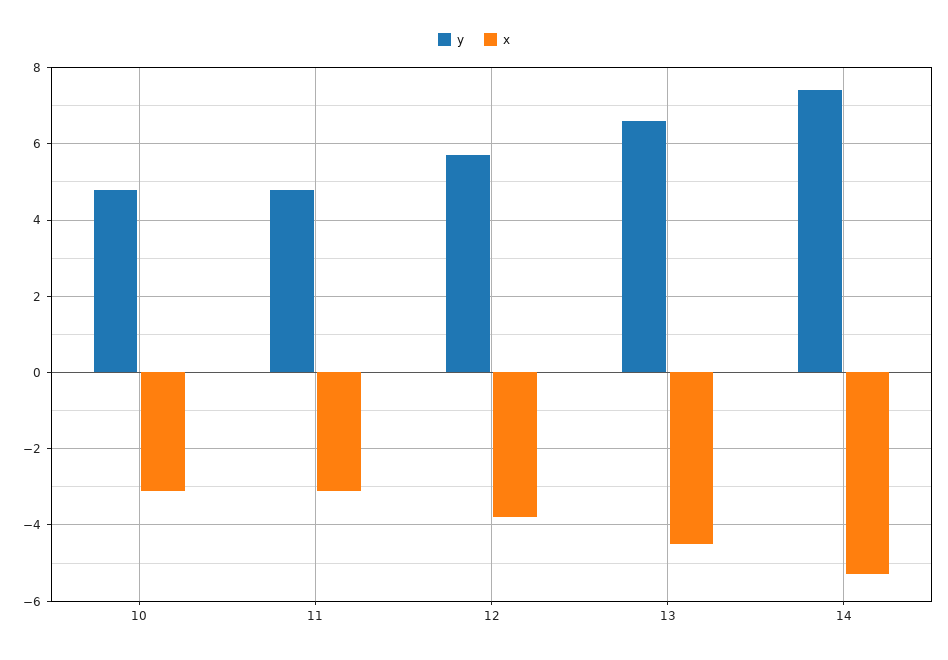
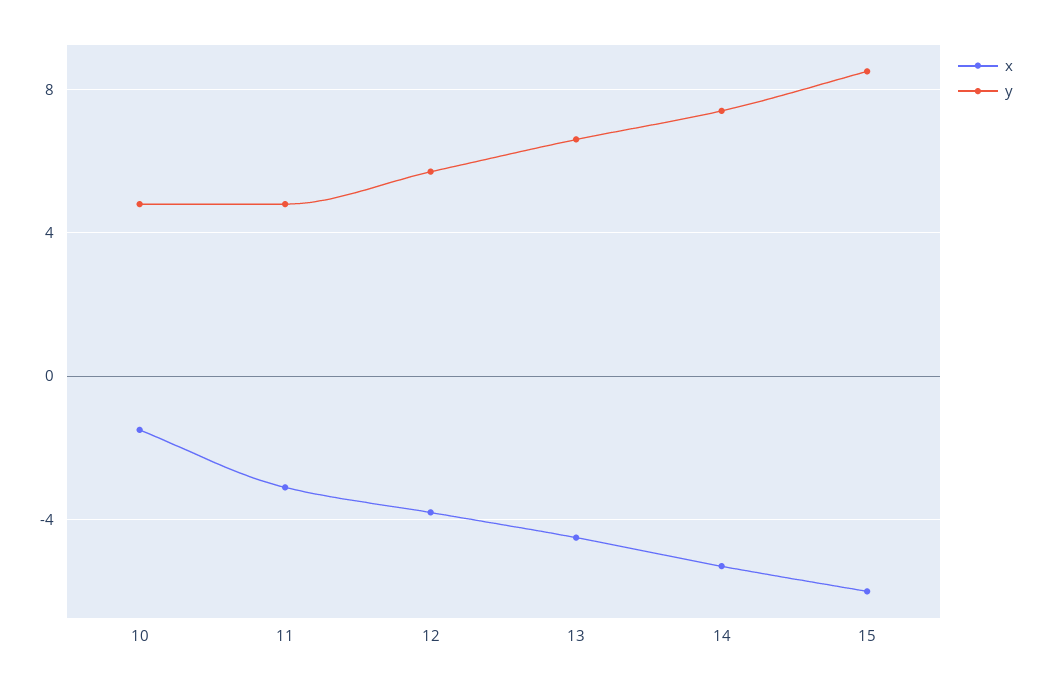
  {
    "y": {
      "10": 5,
      "11": 5,
      "12": 5.5,
      "13": 6.5,
-     "14": 7.5
+     "14": 7.5,
+     "15": 8.5
    },
    "x": {
-     "10": -3,
+     "10": -1.5,
      "11": -3,
      "12": -4,
      "13": -4.5,
-     "14": -5.5
+     "14": -5.5,
+     "15": -6
    }
  }

